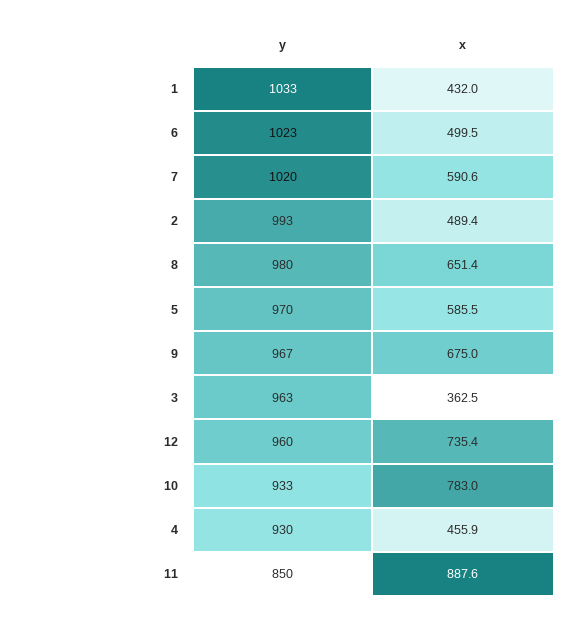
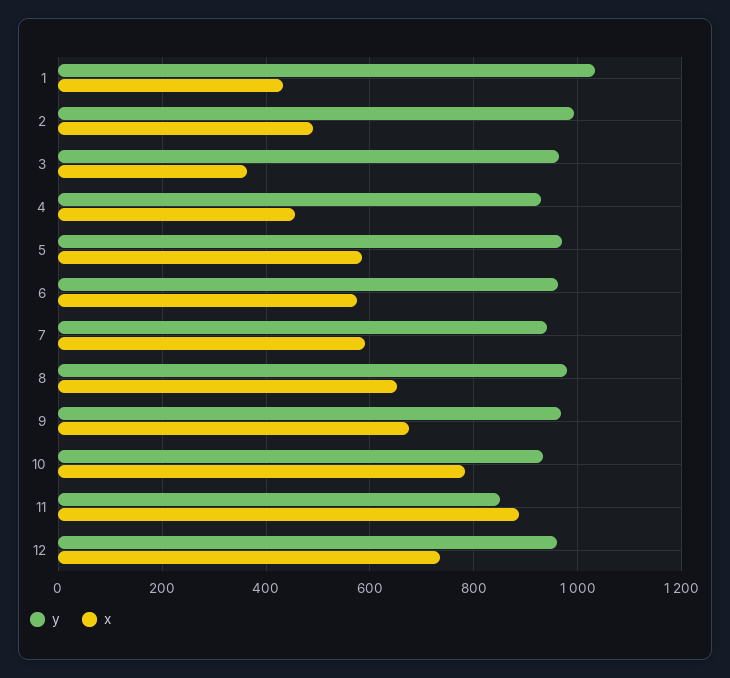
  {
    "y": {
      "1": 1033,
-     "6": 1023,
+     "6": 960,
-     "7": 1020,
+     "7": 940,
      "2": 993,
      "8": 980,
      "5": 970,
      "9": 967,
      "3": 963,
      "12": 960,
      "10": 933,
      "4": 930,
      "11": 850
    },
    "x": {
      "1": 432,
-     "6": 499.5,
+     "6": 580,
      "7": 590.6,
      "2": 489.4,
      "8": 651.4,
      "5": 585.5,
      "9": 675,
      "3": 362.5,
      "12": 735.4,
      "10": 783,
      "4": 455.9,
      "11": 887.6
    }
  }

